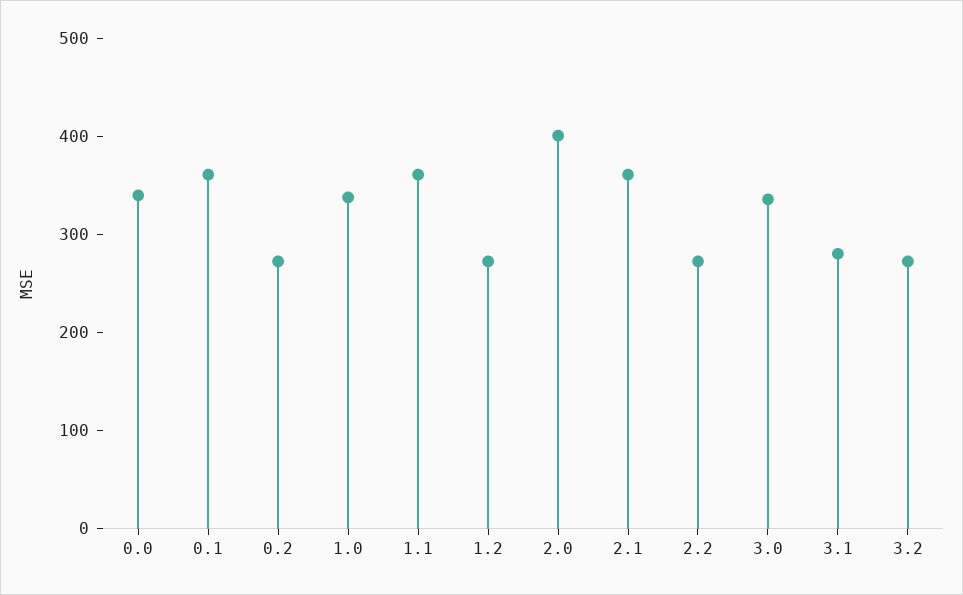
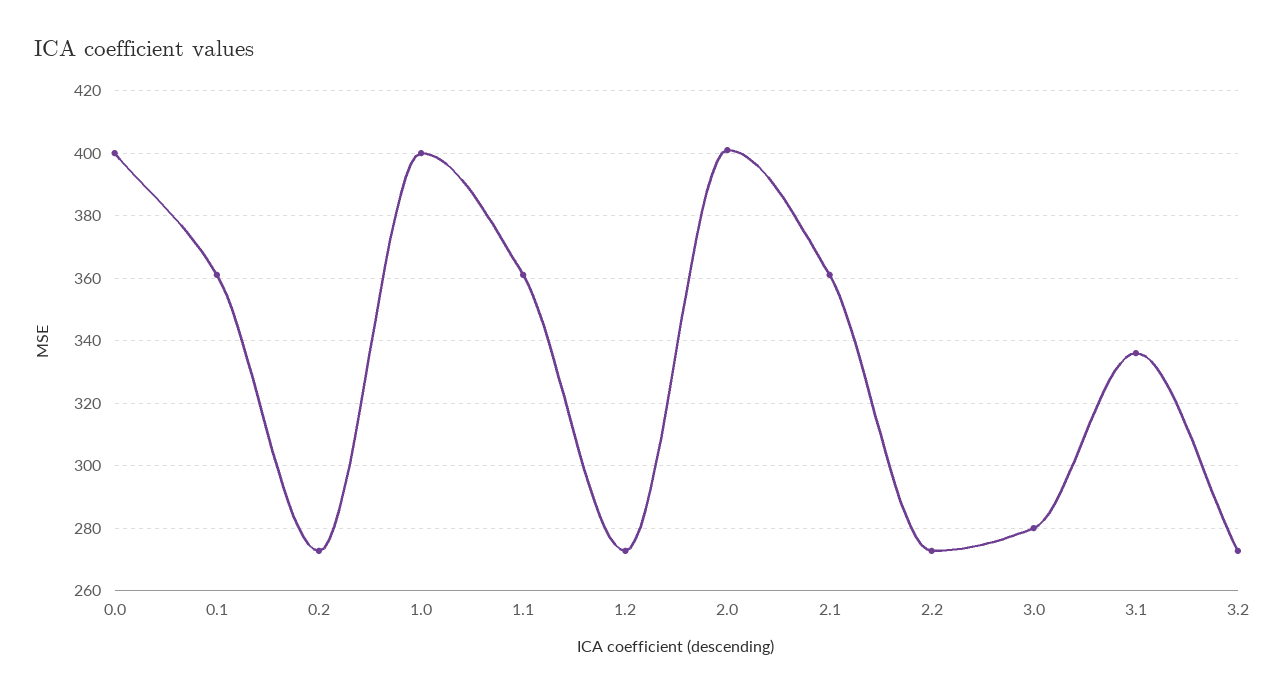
  {
-   "0.0": 340,
+   "0.0": 400,
    "0.1": 362,
    "0.2": 272,
-   "1.0": 340,
+   "1.0": 400,
    "1.1": 362,
    "1.2": 272,
    "2.0": 402,
    "2.1": 362,
    "2.2": 272,
-   "3.0": 340,
+   "3.0": 280,
-   "3.1": 280,
+   "3.1": 336,
    "3.2": 272
  }

